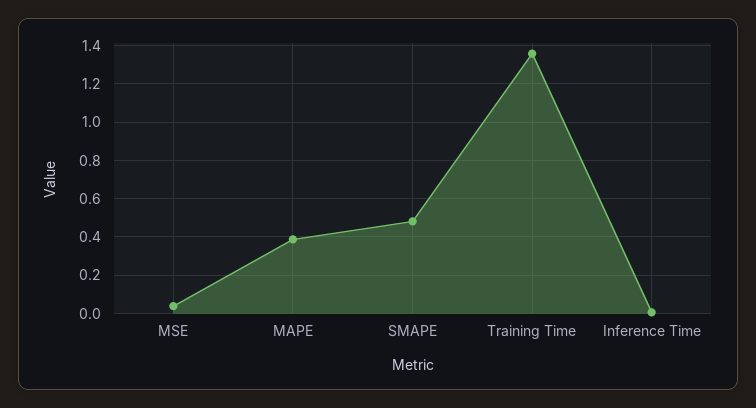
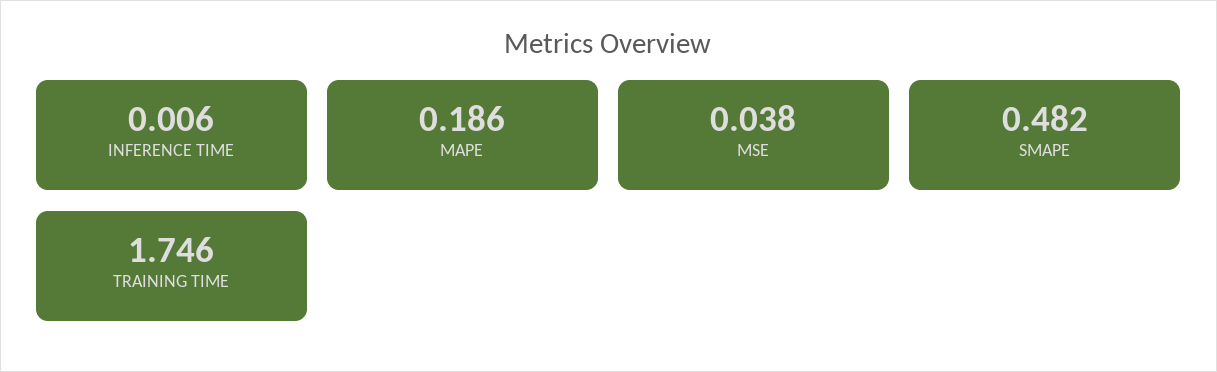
  {
    "MSE": 0.038,
-   "MAPE": 0.4,
+   "MAPE": 0.186,
    "SMAPE": 0.482,
-   "Training Time": 1.35,
+   "Training Time": 1.746,
    "Inference Time": 0.006
  }

